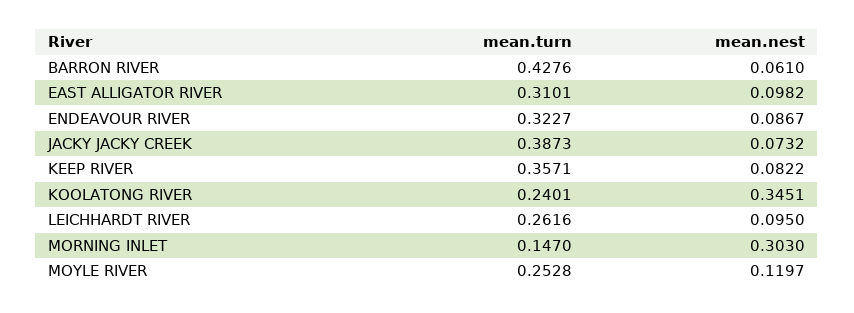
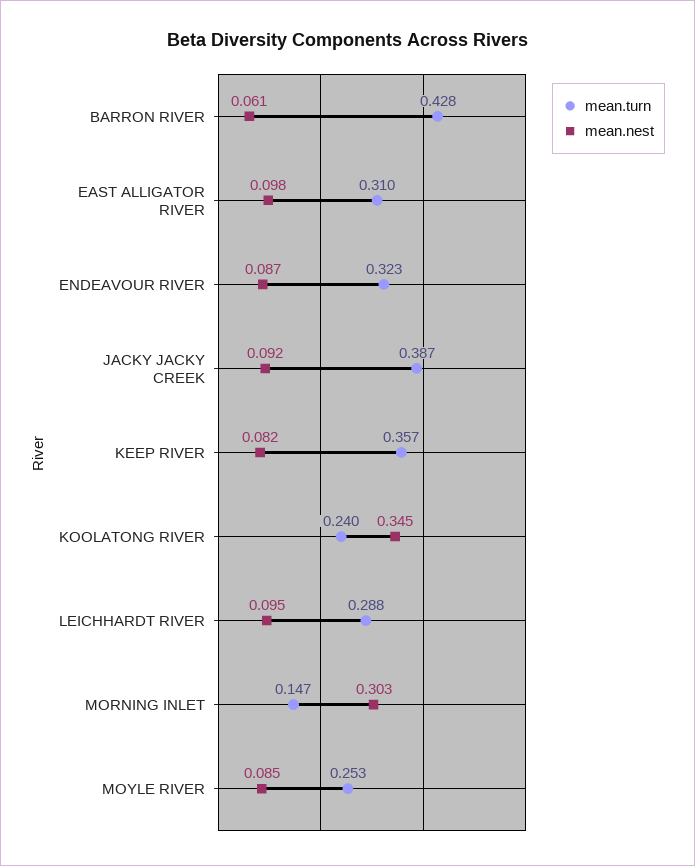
  {
    "mean.turn": {
      "BARRON RIVER": 0.4276,
      "EAST ALLIGATOR RIVER": 0.3101,
      "ENDEAVOUR RIVER": 0.3227,
      "JACKY JACKY CREEK": 0.3873,
      "KEEP RIVER": 0.3571,
      "KOOLATONG RIVER": 0.2401,
-     "LEICHHARDT RIVER": 0.2616,
+     "LEICHHARDT RIVER": 0.288,
      "MORNING INLET": 0.147,
      "MOYLE RIVER": 0.2528
    },
    "mean.nest": {
      "BARRON RIVER": 0.061,
      "EAST ALLIGATOR RIVER": 0.0982,
      "ENDEAVOUR RIVER": 0.0867,
-     "JACKY JACKY CREEK": 0.0732,
+     "JACKY JACKY CREEK": 0.092,
      "KEEP RIVER": 0.0822,
      "KOOLATONG RIVER": 0.3451,
      "LEICHHARDT RIVER": 0.095,
      "MORNING INLET": 0.303,
-     "MOYLE RIVER": 0.1197
+     "MOYLE RIVER": 0.085
    }
  }

